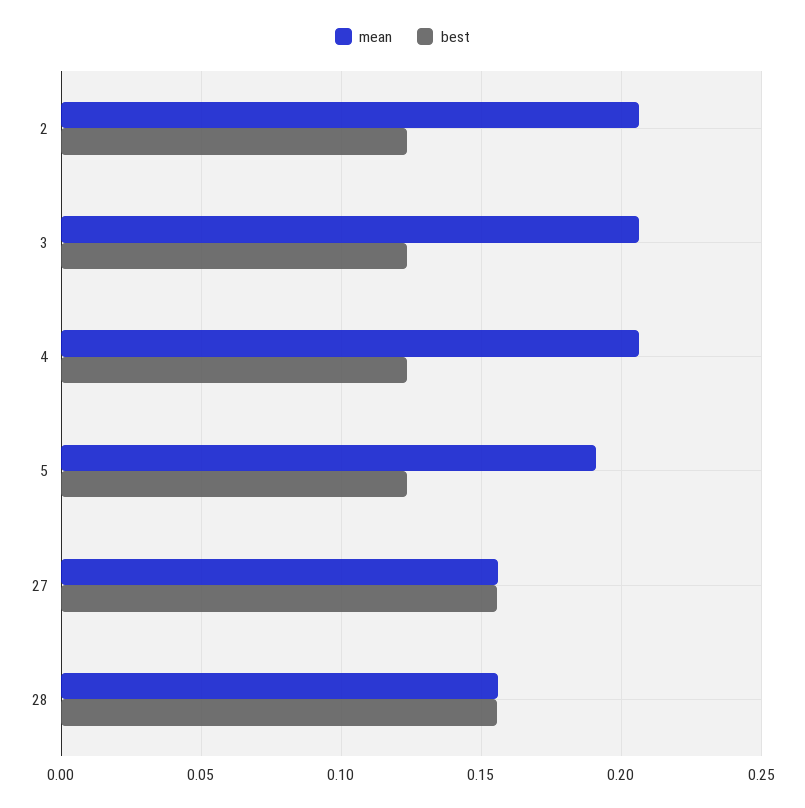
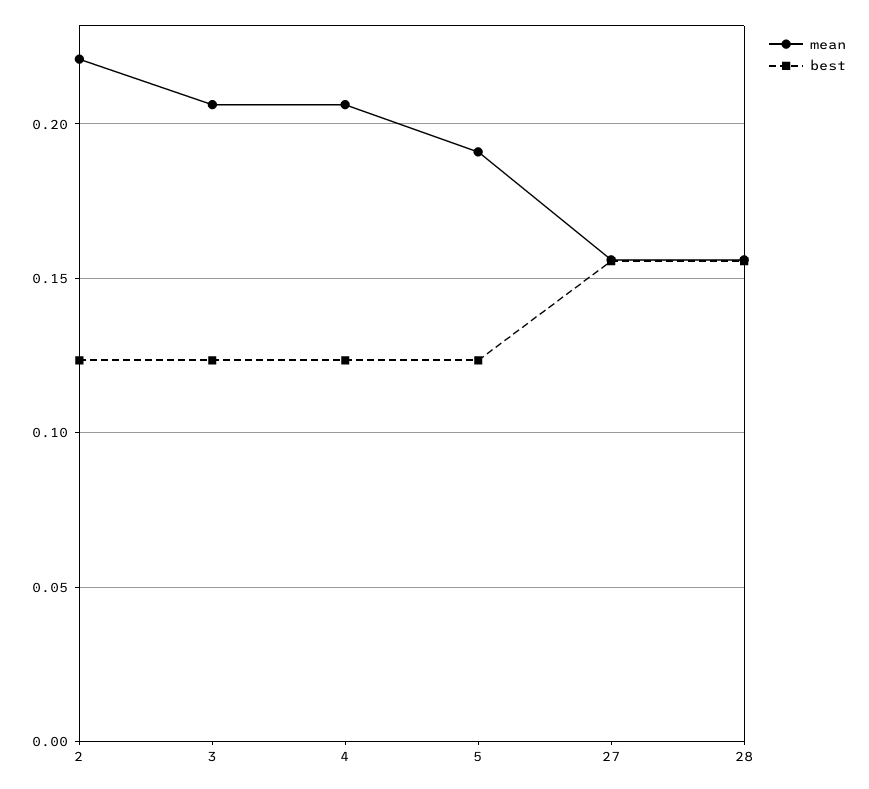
  {
    "mean": {
-     "2": 0.205,
+     "2": 0.22,
      "3": 0.205,
      "4": 0.205,
      "5": 0.19,
      "27": 0.155,
      "28": 0.155
    },
    "best": {
      "2": 0.125,
      "3": 0.125,
      "4": 0.125,
      "5": 0.125,
      "27": 0.155,
      "28": 0.155
    }
  }

